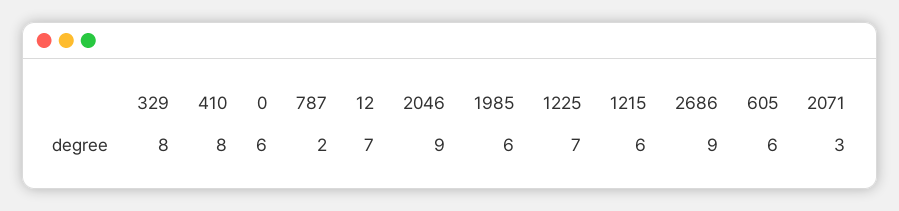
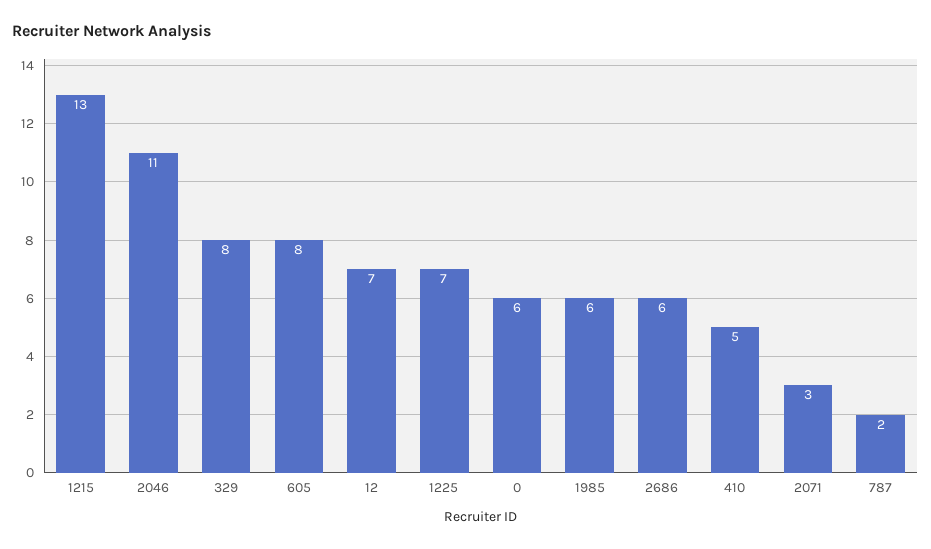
  {
    "329": 8,
-   "410": 8,
+   "410": 5,
    "0": 6,
    "787": 2,
    "12": 7,
-   "2046": 9,
+   "2046": 11,
    "1985": 6,
    "1225": 7,
-   "1215": 6,
+   "1215": 13,
-   "2686": 9,
+   "2686": 6,
-   "605": 6,
+   "605": 8,
    "2071": 3
  }

